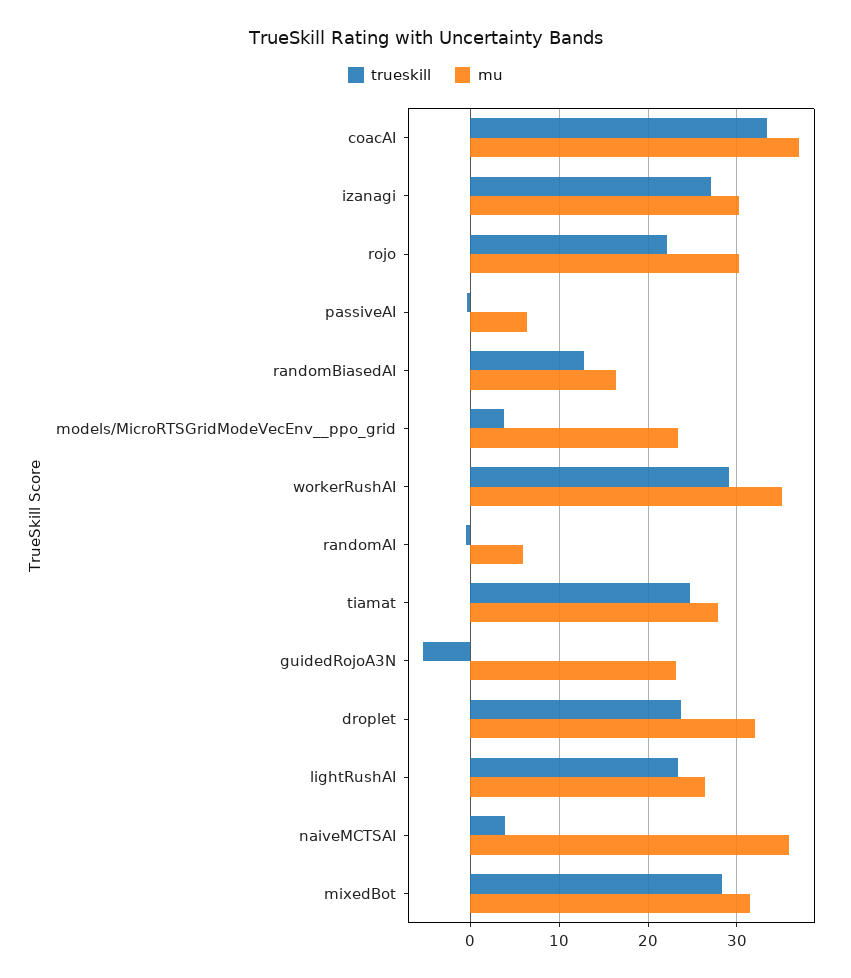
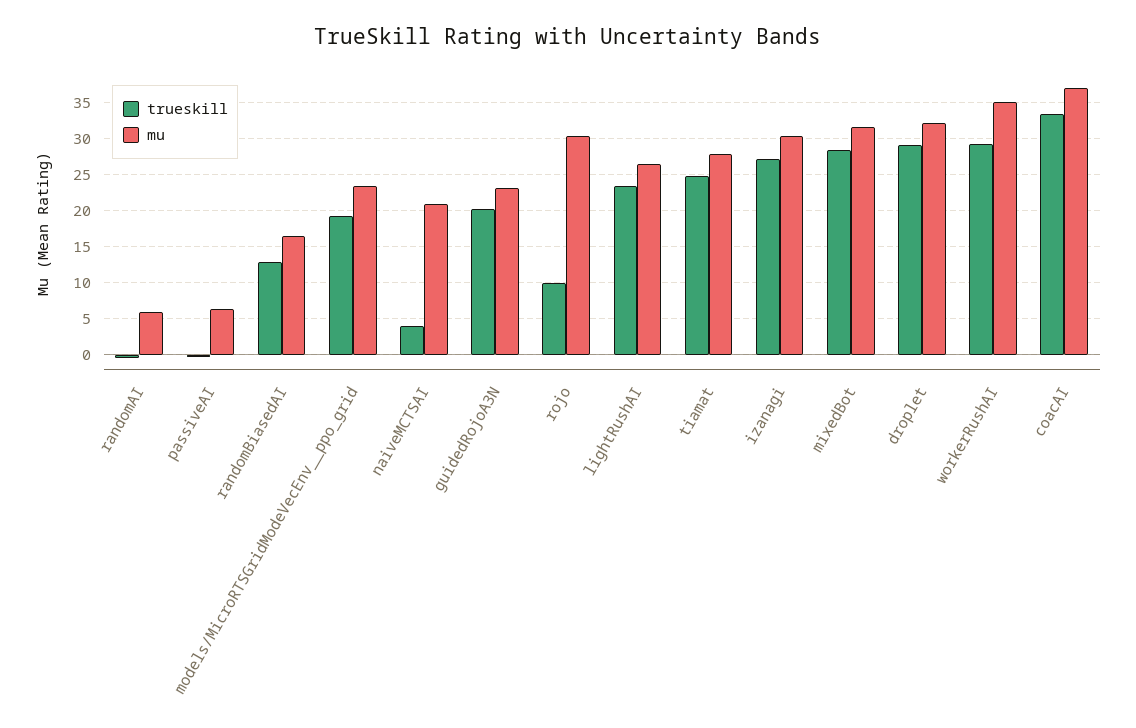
  {
    "trueskill": {
      "coacAI": 33,
      "izanagi": 27,
-     "rojo": 22,
+     "rojo": 10,
      "passiveAI": 0,
      "randomBiasedAI": 13,
-     "models/MicroRTSGridModeVecEnv__ppo_grid": 4,
+     "models/MicroRTSGridModeVecEnv__ppo_grid": 19,
      "workerRushAI": 29,
      "randomAI": -1,
      "tiamat": 25,
-     "guidedRojoA3N": -5,
+     "guidedRojoA3N": 20,
-     "droplet": 24,
+     "droplet": 29,
      "lightRushAI": 23,
      "naiveMCTSAI": 4,
      "mixedBot": 28
    },
    "mu": {
      "coacAI": 37,
      "izanagi": 30,
      "rojo": 30,
      "passiveAI": 6,
      "randomBiasedAI": 16,
      "models/MicroRTSGridModeVecEnv__ppo_grid": 23,
      "workerRushAI": 35,
      "randomAI": 6,
      "tiamat": 28,
      "guidedRojoA3N": 23,
      "droplet": 32,
      "lightRushAI": 26,
-     "naiveMCTSAI": 36,
+     "naiveMCTSAI": 21,
      "mixedBot": 31
    }
  }

